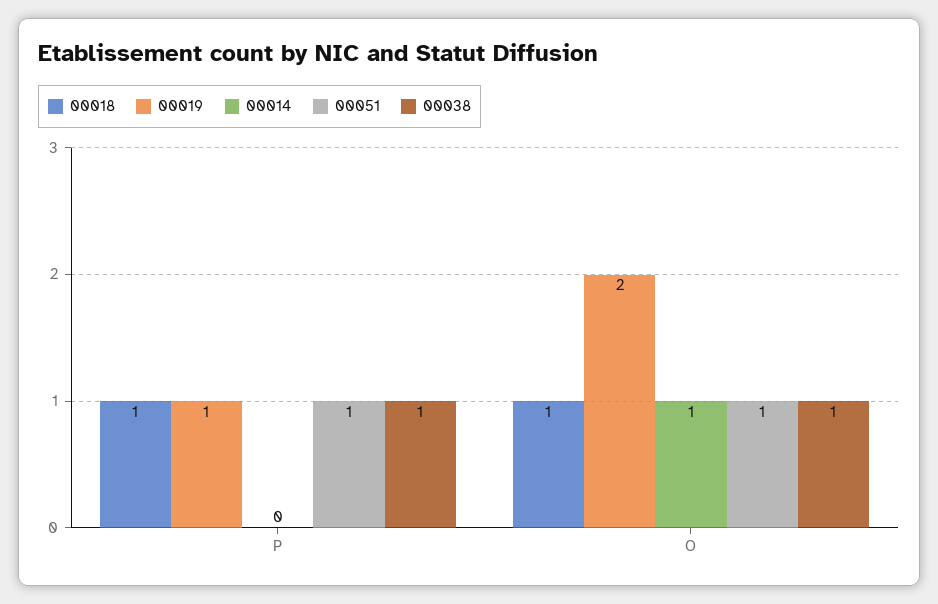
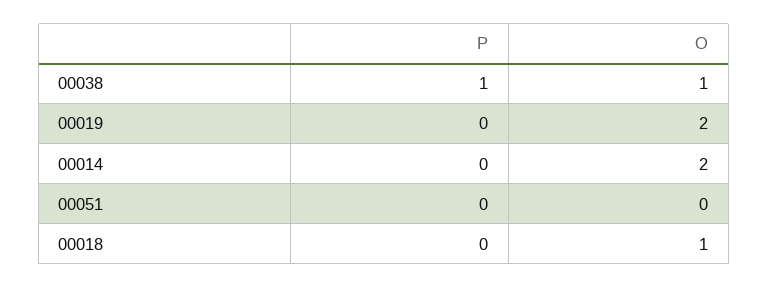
  {
    "00018": {
-     "P": 1,
+     "P": 0,
      "O": 1
    },
    "00019": {
-     "P": 1,
+     "P": 0,
      "O": 2
    },
    "00014": {
      "P": 0,
-     "O": 1
+     "O": 2
    },
    "00051": {
-     "P": 1,
+     "P": 0,
-     "O": 1
+     "O": 0
    },
    "00038": {
      "P": 1,
      "O": 1
    }
  }

